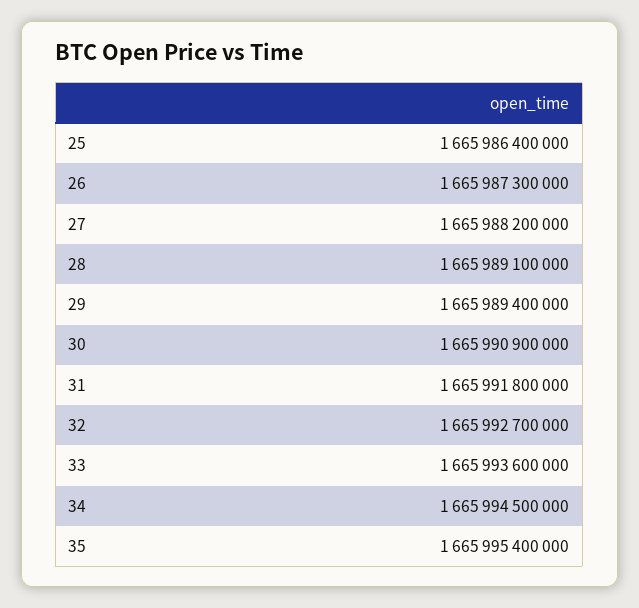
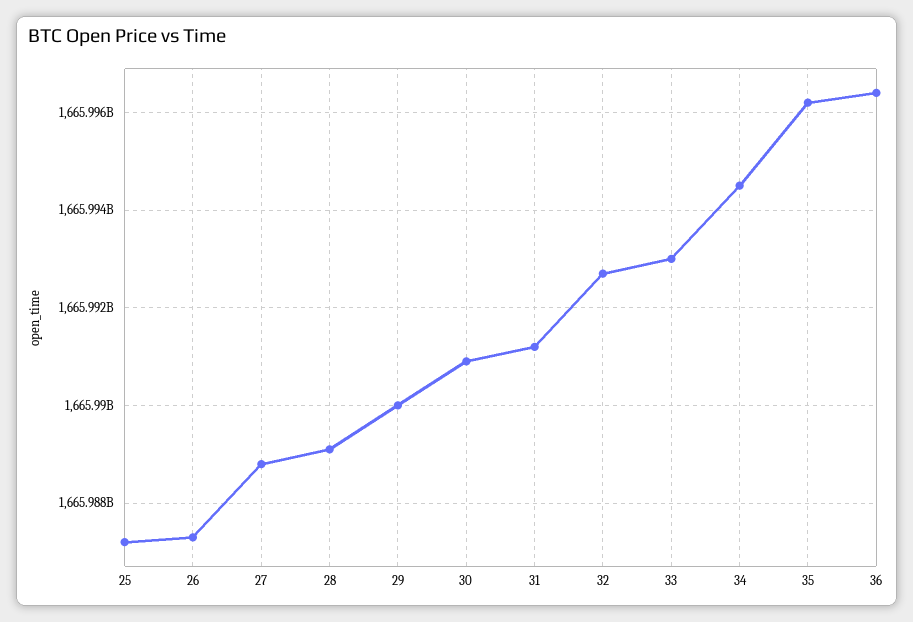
  {
-   "25": 1665986400000,
+   "25": 1665987200000,
    "26": 1665987300000,
-   "27": 1665988200000,
+   "27": 1665988800000,
    "28": 1665989100000,
-   "29": 1665989400000,
+   "29": 1665990000000,
    "30": 1665990900000,
-   "31": 1665991800000,
+   "31": 1665991200000,
    "32": 1665992700000,
-   "33": 1665993600000,
+   "33": 1665993000000,
    "34": 1665994500000,
-   "35": 1665995400000
+   "35": 1665996200000,
+   "36": 1665996400000
  }

